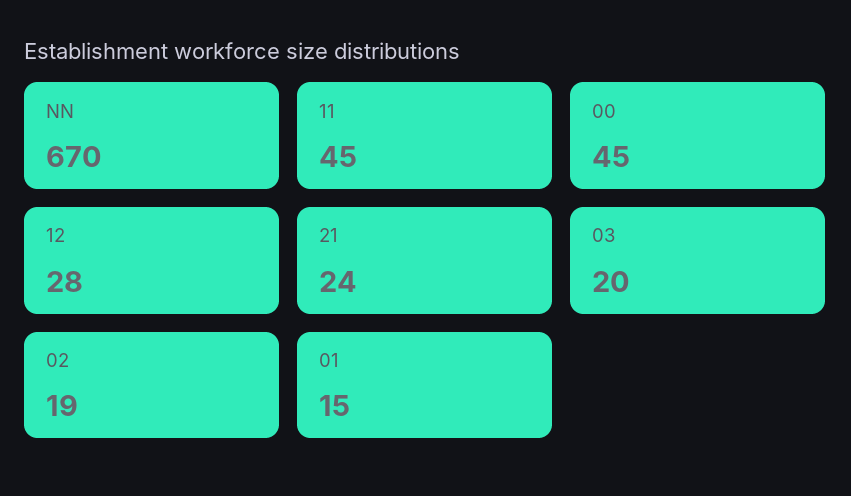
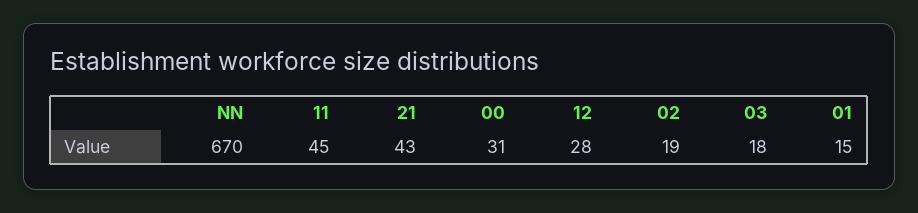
  {
    "NN": 670,
    "11": 45,
-   "00": 45,
+   "00": 31,
    "12": 28,
-   "21": 24,
+   "21": 43,
-   "03": 20,
+   "03": 18,
    "02": 19,
    "01": 15
  }

